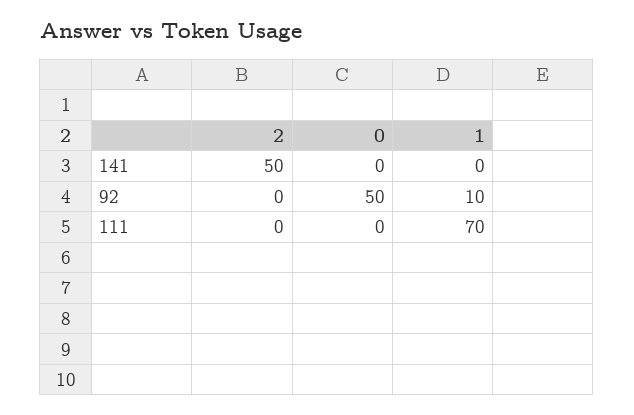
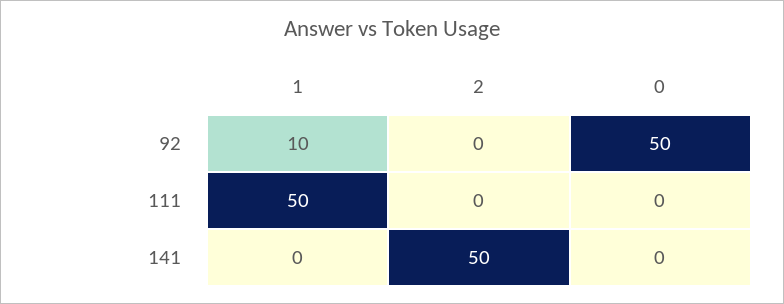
  {
    "2": {
      "141": 50,
      "92": 0,
      "111": 0
    },
    "0": {
      "141": 0,
      "92": 50,
      "111": 0
    },
    "1": {
      "141": 0,
      "92": 10,
-     "111": 70
+     "111": 50
    }
  }

